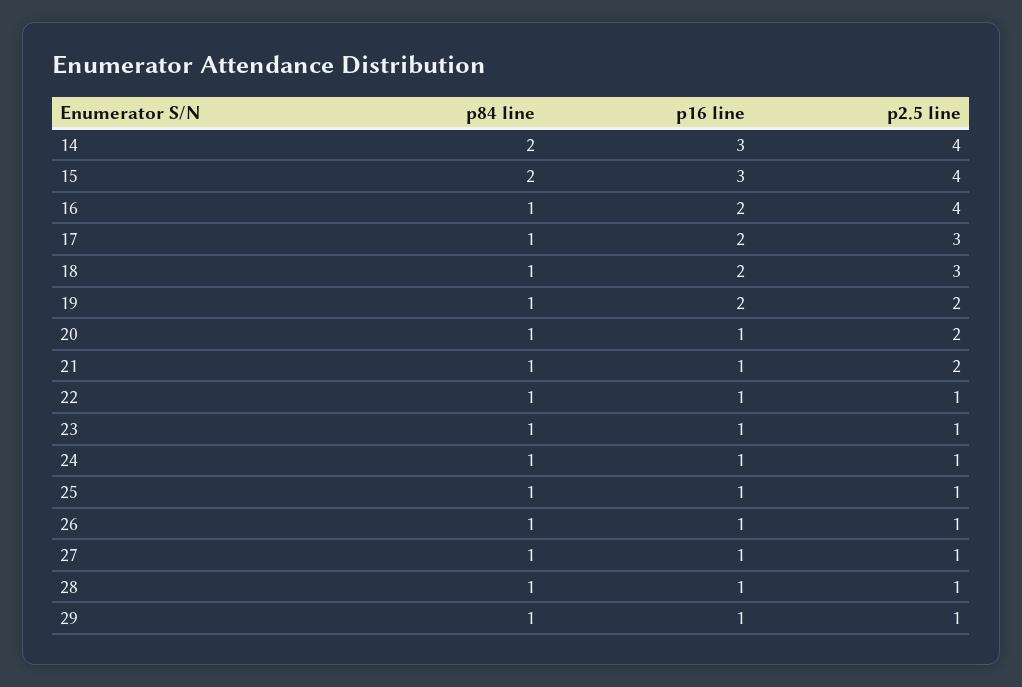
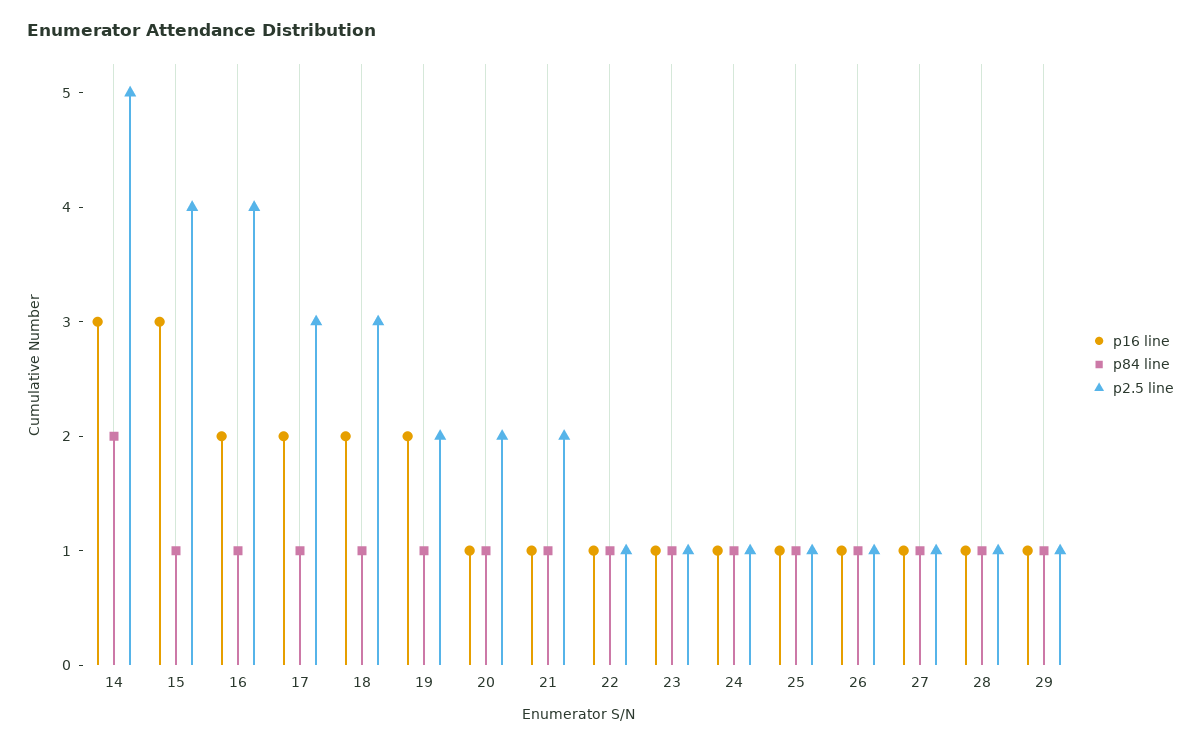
  {
    "p84 line": {
      "14": 2,
-     "15": 2,
+     "15": 1,
      "16": 1,
      "17": 1,
      "18": 1,
      "19": 1,
      "20": 1,
      "21": 1,
      "22": 1,
      "23": 1,
      "24": 1,
      "25": 1,
      "26": 1,
      "27": 1,
      "28": 1,
      "29": 1
    },
    "p16 line": {
      "14": 3,
      "15": 3,
      "16": 2,
      "17": 2,
      "18": 2,
      "19": 2,
      "20": 1,
      "21": 1,
      "22": 1,
      "23": 1,
      "24": 1,
      "25": 1,
      "26": 1,
      "27": 1,
      "28": 1,
      "29": 1
    },
    "p2.5 line": {
-     "14": 4,
+     "14": 5,
      "15": 4,
      "16": 4,
      "17": 3,
      "18": 3,
      "19": 2,
      "20": 2,
      "21": 2,
      "22": 1,
      "23": 1,
      "24": 1,
      "25": 1,
      "26": 1,
      "27": 1,
      "28": 1,
      "29": 1
    }
  }

